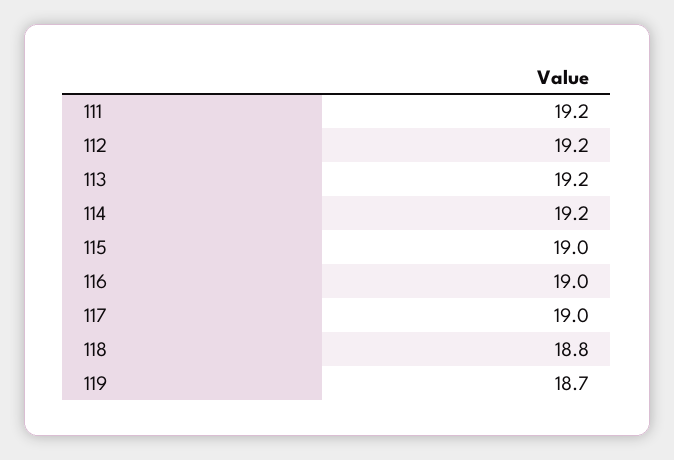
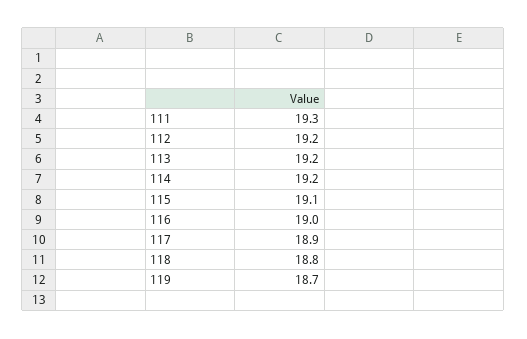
  {
-   "111": 19.2,
+   "111": 19.3,
    "112": 19.2,
    "113": 19.2,
    "114": 19.2,
-   "115": 19,
+   "115": 19.1,
    "116": 19,
-   "117": 19,
+   "117": 18.9,
    "118": 18.8,
    "119": 18.7
  }

